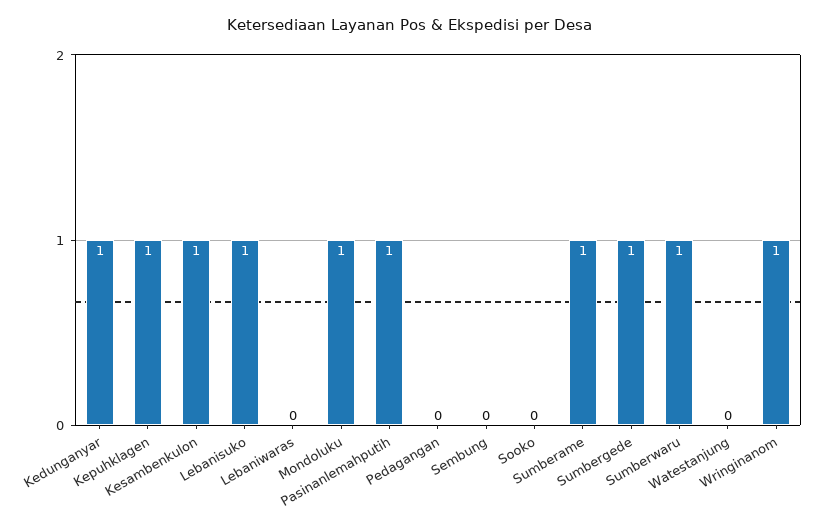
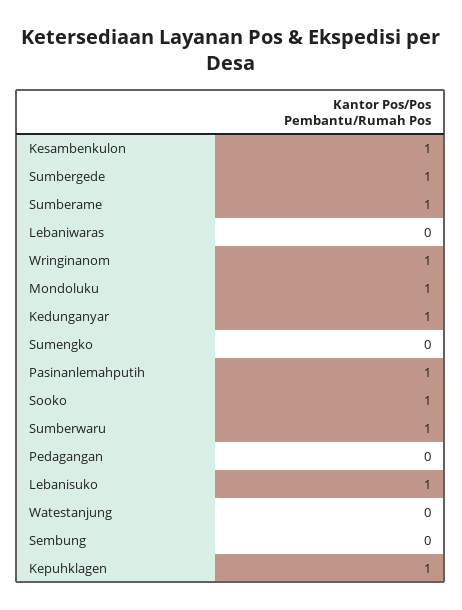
  {
    "Kedunganyar": 1,
    "Kepuhklagen": 1,
    "Kesambenkulon": 1,
    "Lebanisuko": 1,
    "Lebaniwaras": 0,
    "Mondoluku": 1,
    "Pasinanlemahputih": 1,
    "Pedagangan": 0,
    "Sembung": 0,
-   "Sooko": 0,
+   "Sooko": 1,
    "Sumberame": 1,
    "Sumbergede": 1,
    "Sumberwaru": 1,
    "Watestanjung": 0,
-   "Wringinanom": 1
+   "Wringinanom": 1,
+   "Sumengko": 0
  }

